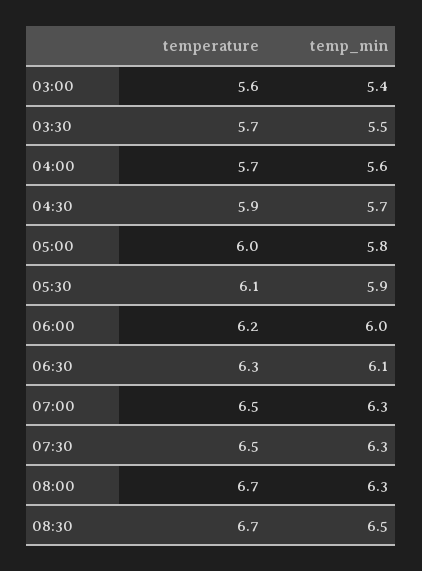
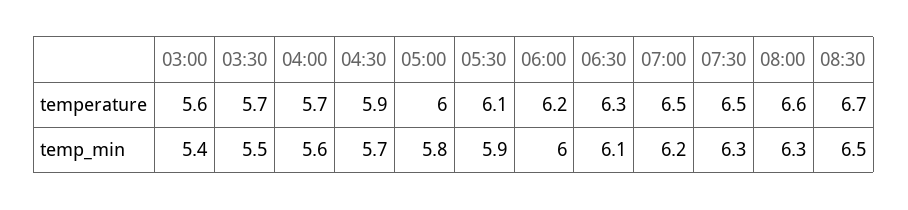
  {
    "temperature": {
      "03:00": 5.6,
      "03:30": 5.7,
      "04:00": 5.7,
      "04:30": 5.9,
      "05:00": 6,
      "05:30": 6.1,
      "06:00": 6.2,
      "06:30": 6.3,
      "07:00": 6.5,
      "07:30": 6.5,
-     "08:00": 6.7,
+     "08:00": 6.6,
      "08:30": 6.7
    },
    "temp_min": {
      "03:00": 5.4,
      "03:30": 5.5,
      "04:00": 5.6,
      "04:30": 5.7,
      "05:00": 5.8,
      "05:30": 5.9,
      "06:00": 6,
      "06:30": 6.1,
-     "07:00": 6.3,
+     "07:00": 6.2,
      "07:30": 6.3,
      "08:00": 6.3,
      "08:30": 6.5
    }
  }

